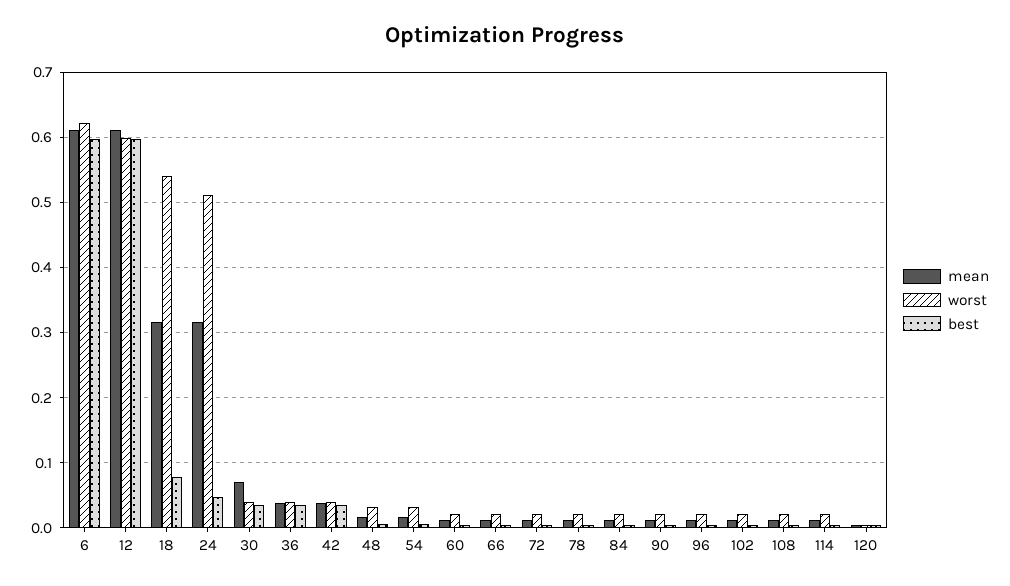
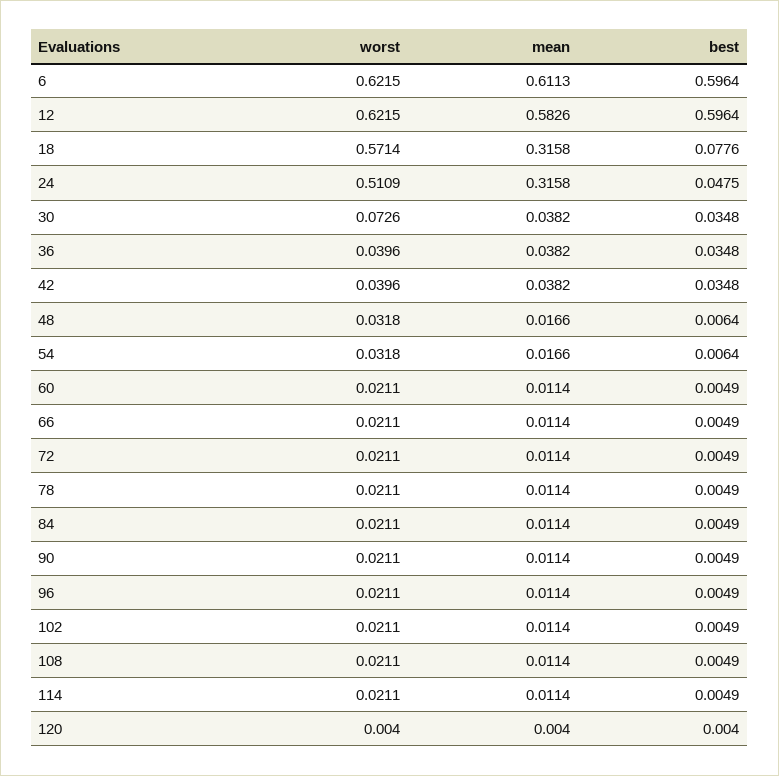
  {
    "mean": {
      "6": 0.6113,
-     "12": 0.61,
+     "12": 0.5826,
      "18": 0.3158,
      "24": 0.3158,
-     "30": 0.07,
+     "30": 0.0382,
      "36": 0.0382,
      "42": 0.0382,
      "48": 0.0166,
      "54": 0.0166,
      "60": 0.0114,
      "66": 0.0114,
      "72": 0.0114,
      "78": 0.0114,
      "84": 0.0114,
      "90": 0.0114,
      "96": 0.0114,
      "102": 0.0114,
      "108": 0.0114,
      "114": 0.0114,
      "120": 0.004
    },
    "worst": {
      "6": 0.6215,
-     "12": 0.6,
+     "12": 0.6215,
-     "18": 0.54,
+     "18": 0.5714,
      "24": 0.5109,
-     "30": 0.04,
+     "30": 0.0726,
      "36": 0.0396,
      "42": 0.0396,
      "48": 0.0318,
      "54": 0.0318,
      "60": 0.0211,
      "66": 0.0211,
      "72": 0.0211,
      "78": 0.0211,
      "84": 0.0211,
      "90": 0.0211,
      "96": 0.0211,
      "102": 0.0211,
      "108": 0.0211,
      "114": 0.0211,
      "120": 0.004
    },
    "best": {
      "6": 0.5964,
      "12": 0.5964,
      "18": 0.0776,
      "24": 0.0475,
      "30": 0.0348,
      "36": 0.0348,
      "42": 0.0348,
      "48": 0.0064,
      "54": 0.0064,
      "60": 0.0049,
      "66": 0.0049,
      "72": 0.0049,
      "78": 0.0049,
      "84": 0.0049,
      "90": 0.0049,
      "96": 0.0049,
      "102": 0.0049,
      "108": 0.0049,
      "114": 0.0049,
      "120": 0.004
    }
  }

